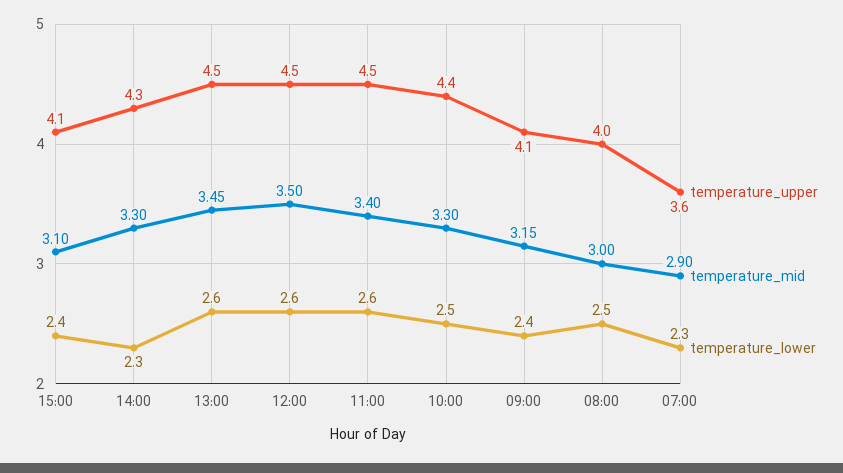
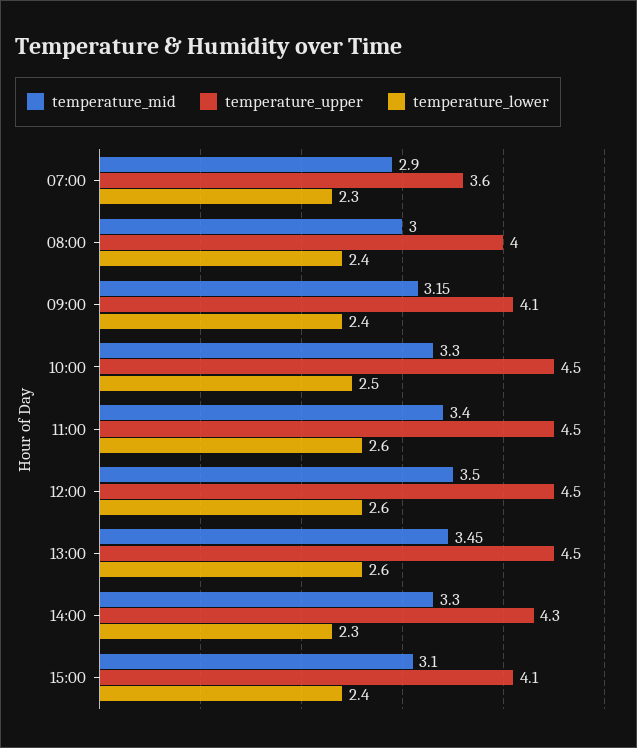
  {
    "temperature_upper": {
      "15:00": 4.1,
      "14:00": 4.3,
      "13:00": 4.5,
      "12:00": 4.5,
      "11:00": 4.5,
-     "10:00": 4.4,
+     "10:00": 4.5,
      "09:00": 4.1,
      "08:00": 4,
      "07:00": 3.6
    },
    "temperature_mid": {
      "15:00": 3.1,
      "14:00": 3.3,
      "13:00": 3.45,
      "12:00": 3.5,
      "11:00": 3.4,
      "10:00": 3.3,
      "09:00": 3.15,
      "08:00": 3,
      "07:00": 2.9
    },
    "temperature_lower": {
      "15:00": 2.4,
      "14:00": 2.3,
      "13:00": 2.6,
      "12:00": 2.6,
      "11:00": 2.6,
      "10:00": 2.5,
      "09:00": 2.4,
-     "08:00": 2.5,
+     "08:00": 2.4,
      "07:00": 2.3
    }
  }

